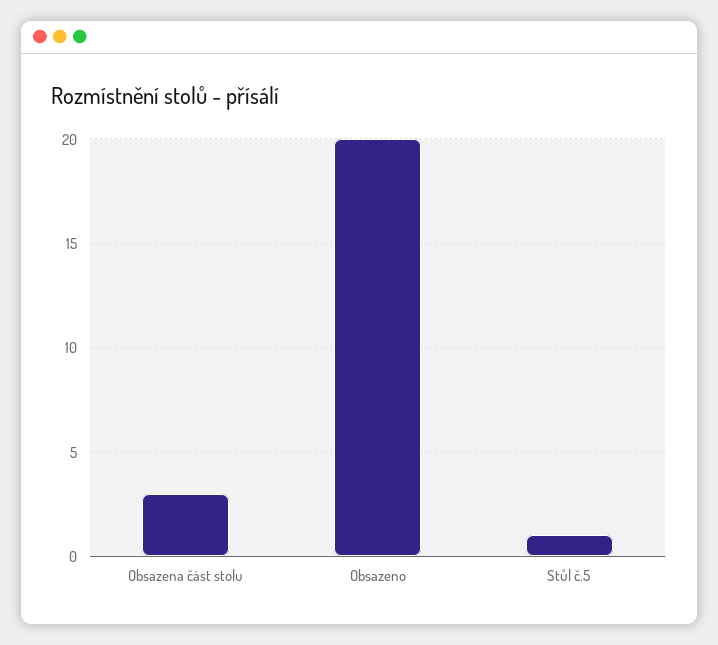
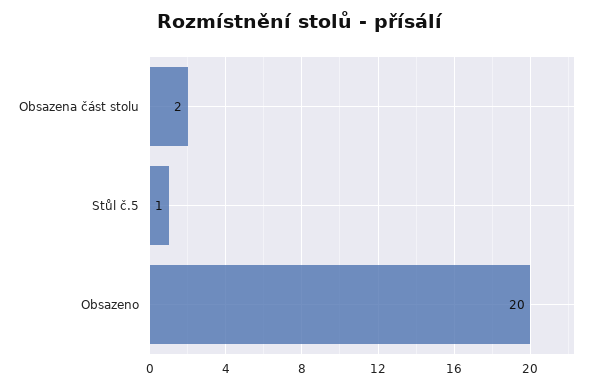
  {
-   "Obsazena část stolu": 3,
+   "Obsazena část stolu": 2,
    "Obsazeno": 20,
    "Stůl č.5": 1
  }

